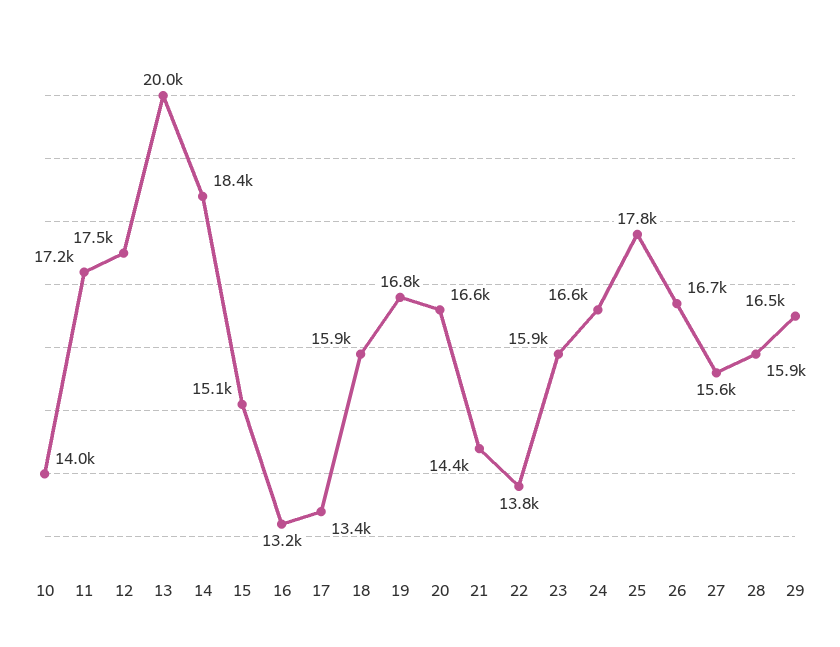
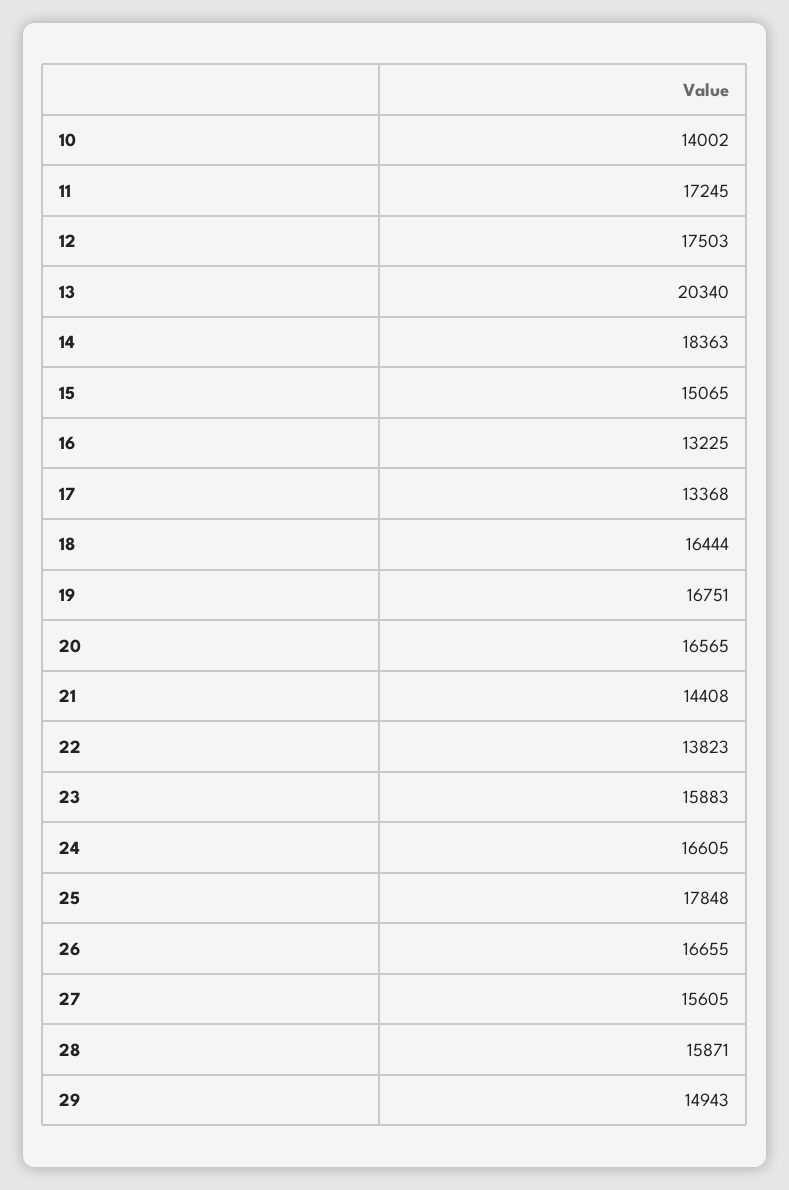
  {
    "10": 14002,
    "11": 17245,
    "12": 17503,
-   "13": 20000,
+   "13": 20340,
    "14": 18363,
    "15": 15065,
    "16": 13225,
    "17": 13368,
-   "18": 15900,
+   "18": 16444,
    "19": 16751,
    "20": 16565,
    "21": 14408,
    "22": 13823,
    "23": 15883,
    "24": 16605,
    "25": 17848,
    "26": 16655,
    "27": 15605,
    "28": 15871,
-   "29": 16500
+   "29": 14943
  }

